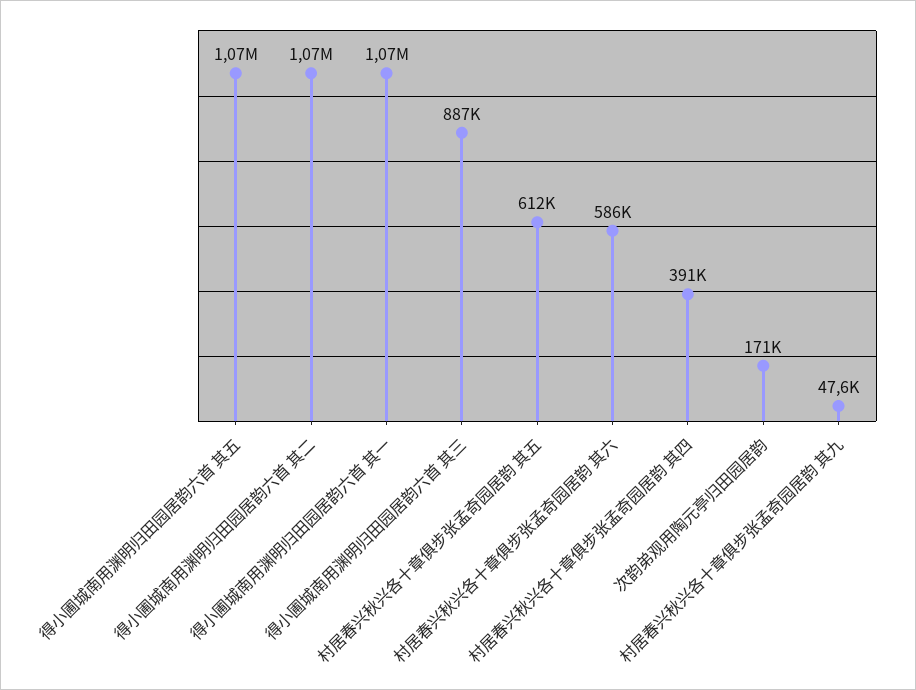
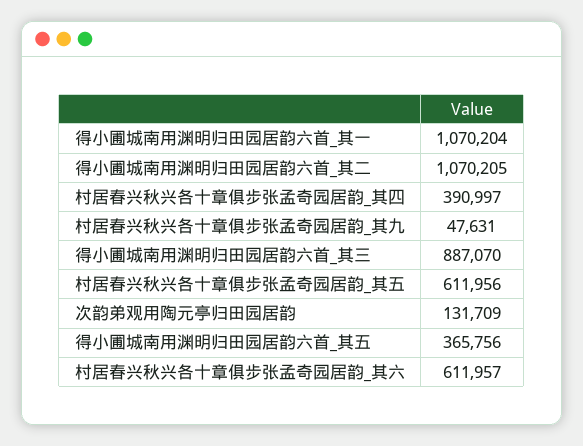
  {
-   "得小圃城南用渊明归田园居韵六首 其五": 1070000,
+   "得小圃城南用渊明归田园居韵六首 其五": 365756,
    "得小圃城南用渊明归田园居韵六首 其二": 1070205,
    "得小圃城南用渊明归田园居韵六首 其一": 1070204,
    "得小圃城南用渊明归田园居韵六首 其三": 887070,
    "村居春兴秋兴各十章俱步张孟奇园居韵 其五": 611956,
-   "村居春兴秋兴各十章俱步张孟奇园居韵 其六": 586000,
+   "村居春兴秋兴各十章俱步张孟奇园居韵 其六": 611957,
    "村居春兴秋兴各十章俱步张孟奇园居韵 其四": 390997,
-   "次韵弟观用陶元亭归田园居韵": 171000,
+   "次韵弟观用陶元亭归田园居韵": 131709,
    "村居春兴秋兴各十章俱步张孟奇园居韵 其九": 47631
  }

